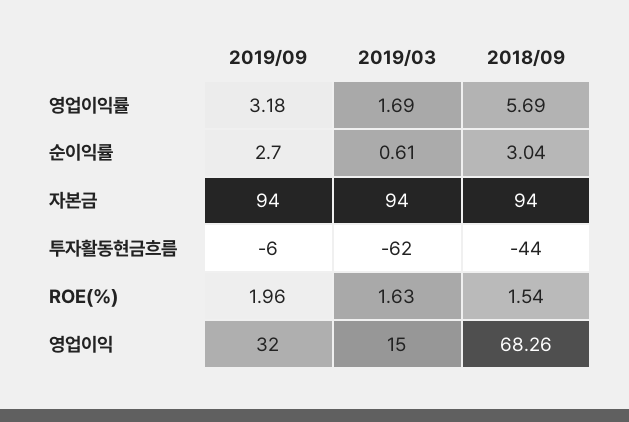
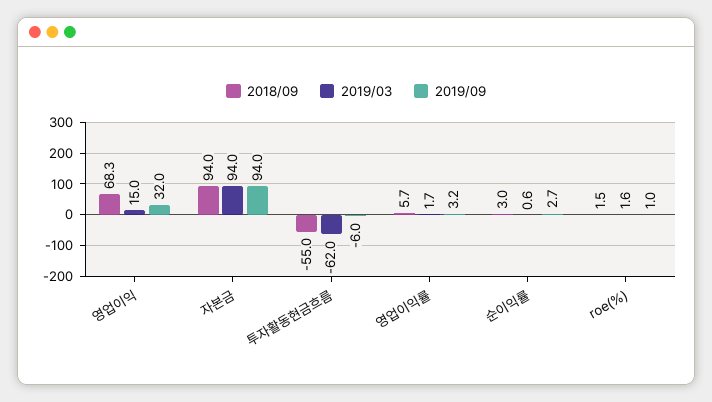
  {
    "2019/09": {
      "영업이익률": 3.18,
      "순이익률": 2.7,
      "자본금": 94,
      "투자활동현금흐름": -6,
-     "ROE(%)": 1.96,
+     "ROE(%)": 1,
      "영업이익": 32
    },
    "2019/03": {
      "영업이익률": 1.69,
      "순이익률": 0.61,
      "자본금": 94,
      "투자활동현금흐름": -62,
      "ROE(%)": 1.63,
      "영업이익": 15
    },
    "2018/09": {
      "영업이익률": 5.69,
      "순이익률": 3.04,
      "자본금": 94,
-     "투자활동현금흐름": -44,
+     "투자활동현금흐름": -55,
      "ROE(%)": 1.54,
      "영업이익": 68.26
    }
  }

